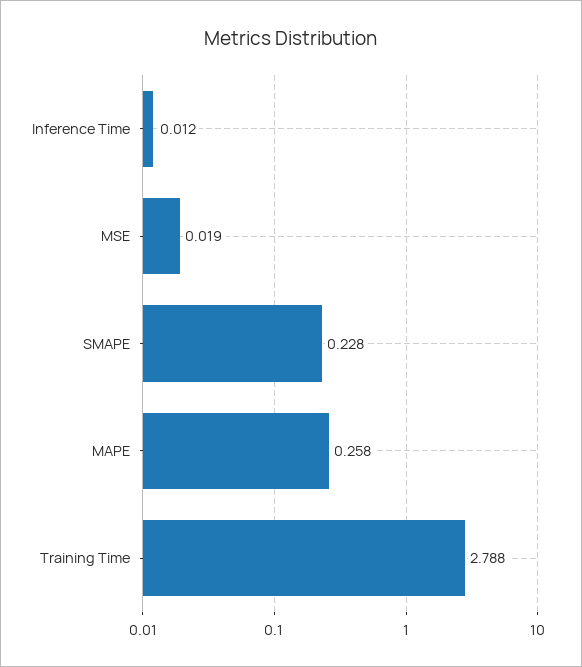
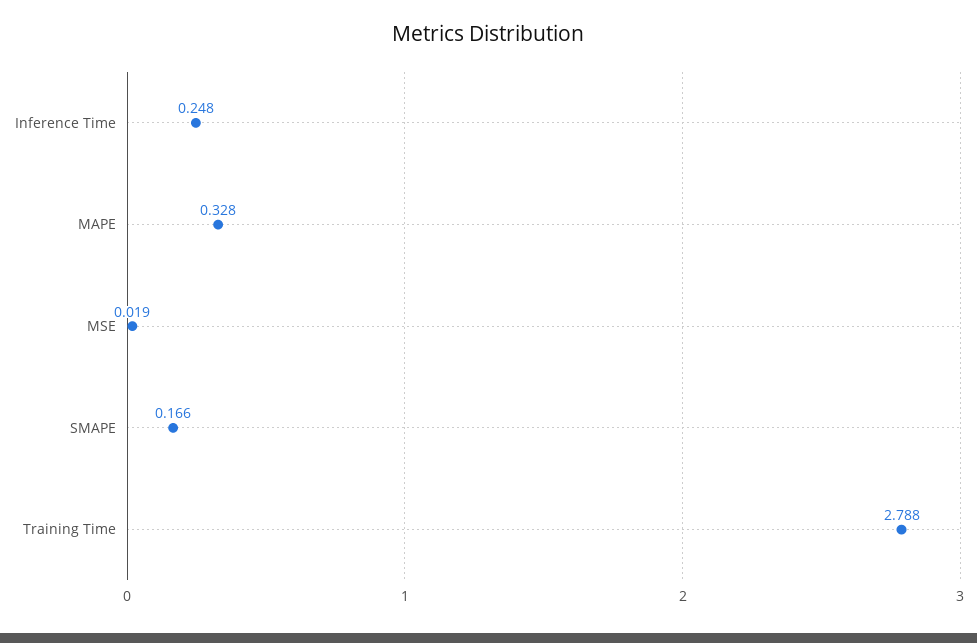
  {
-   "Inference Time": 0.012,
+   "Inference Time": 0.248,
    "MSE": 0.019,
-   "SMAPE": 0.228,
+   "SMAPE": 0.166,
-   "MAPE": 0.258,
+   "MAPE": 0.328,
    "Training Time": 2.788
  }

